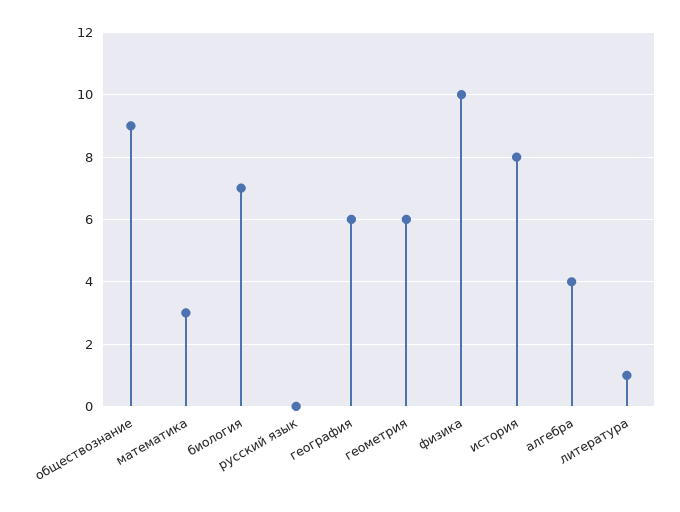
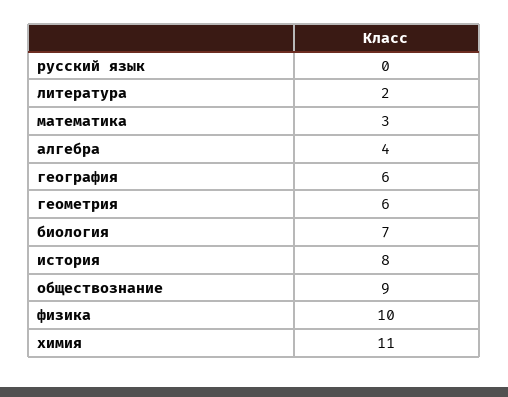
  {
    "обществознание": 9,
    "математика": 3,
    "биология": 7,
    "русский язык": 0,
    "география": 6,
    "геометрия": 6,
    "физика": 10,
    "история": 8,
    "алгебра": 4,
-   "литература": 1
+   "литература": 2,
+   "химия": 11
  }

